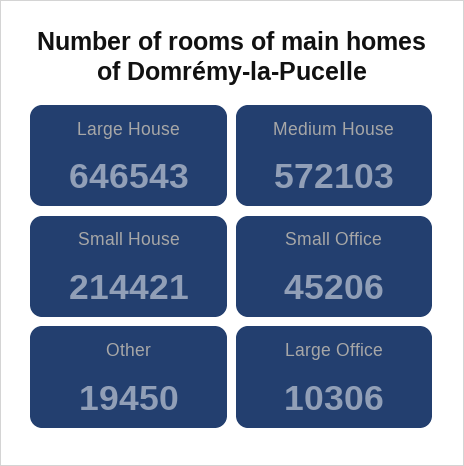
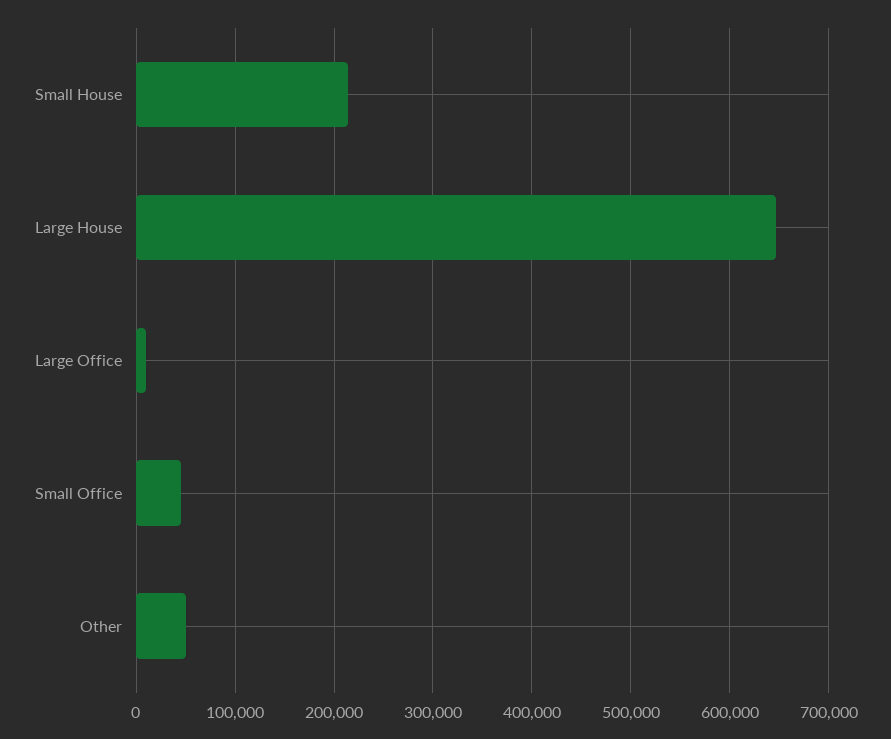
  {
    "Large House": 646543,
-   "Medium House": 572103,
    "Small House": 214421,
    "Small Office": 45206,
-   "Other": 19450,
+   "Other": 50000,
    "Large Office": 10306
  }

